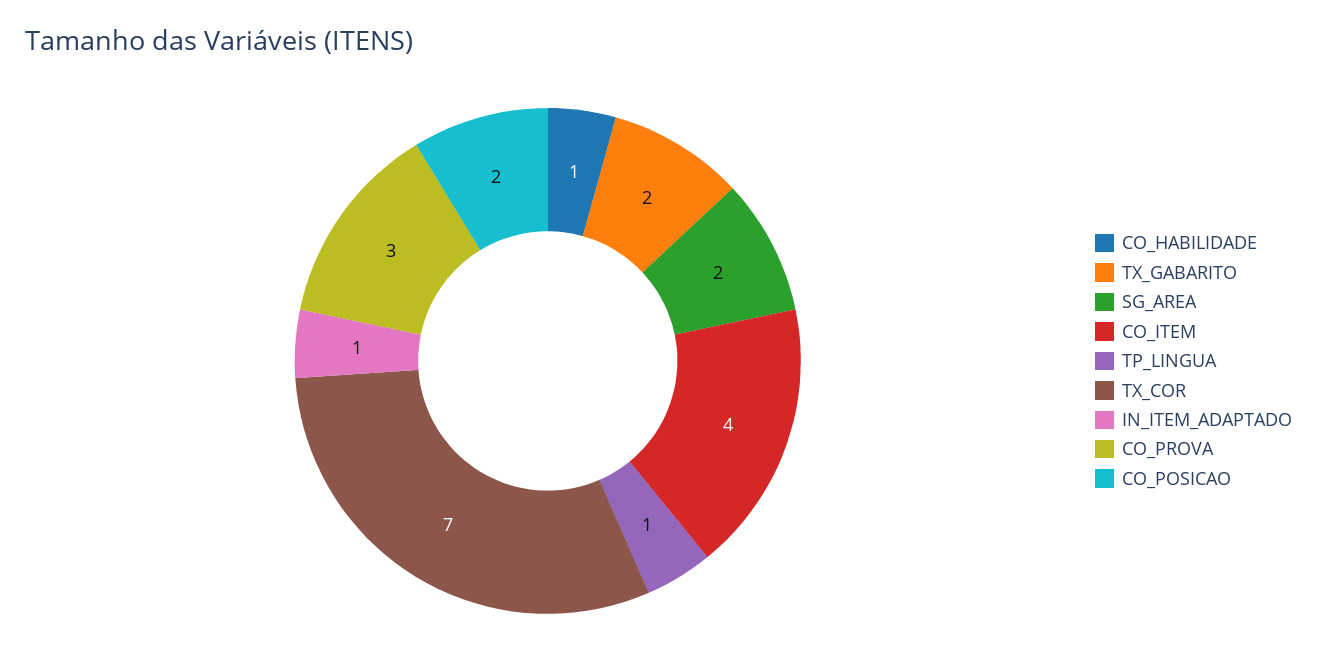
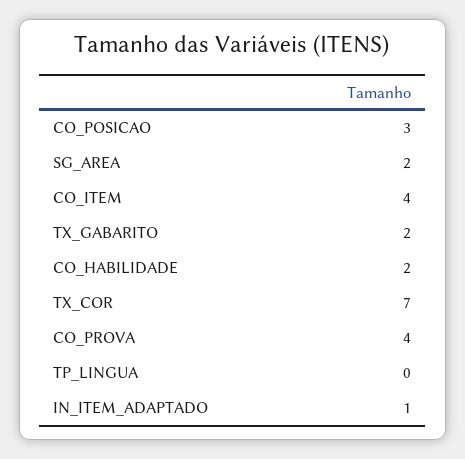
  {
-   "CO_HABILIDADE": 1,
+   "CO_HABILIDADE": 2,
    "TX_GABARITO": 2,
    "SG_AREA": 2,
    "CO_ITEM": 4,
-   "TP_LINGUA": 1,
+   "TP_LINGUA": 0,
    "TX_COR": 7,
    "IN_ITEM_ADAPTADO": 1,
-   "CO_PROVA": 3,
+   "CO_PROVA": 4,
-   "CO_POSICAO": 2
+   "CO_POSICAO": 3
  }

